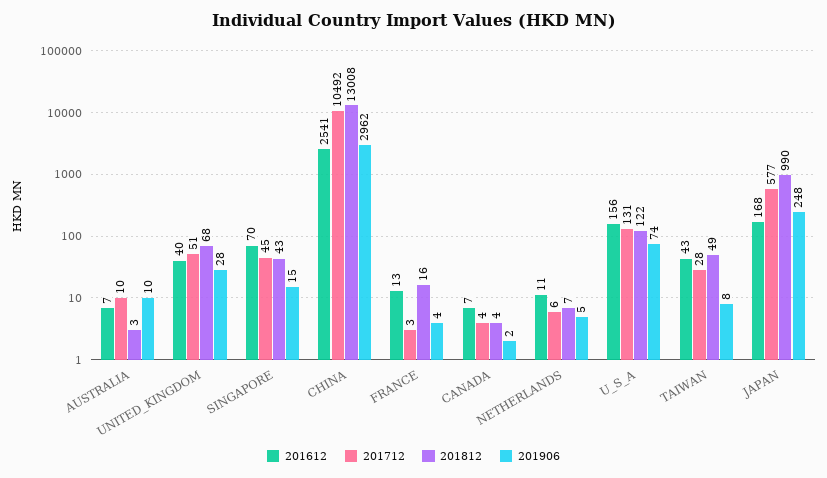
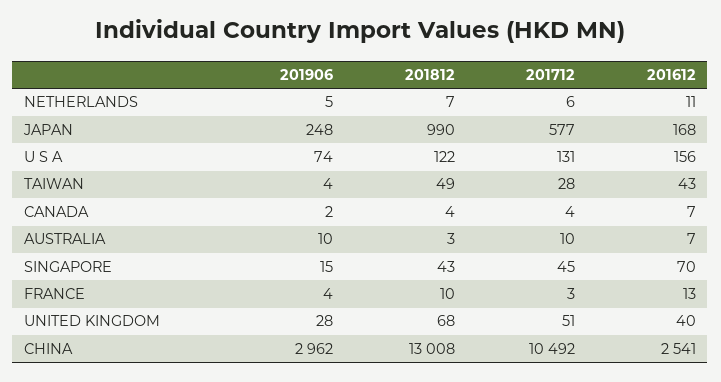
  {
    "201612": {
      "AUSTRALIA": 7,
      "UNITED_KINGDOM": 40,
      "SINGAPORE": 70,
      "CHINA": 2541,
      "FRANCE": 13,
      "CANADA": 7,
      "NETHERLANDS": 11,
      "U_S_A": 156,
      "TAIWAN": 43,
      "JAPAN": 168
    },
    "201712": {
      "AUSTRALIA": 10,
      "UNITED_KINGDOM": 51,
      "SINGAPORE": 45,
      "CHINA": 10492,
      "FRANCE": 3,
      "CANADA": 4,
      "NETHERLANDS": 6,
      "U_S_A": 131,
      "TAIWAN": 28,
      "JAPAN": 577
    },
    "201812": {
      "AUSTRALIA": 3,
      "UNITED_KINGDOM": 68,
      "SINGAPORE": 43,
      "CHINA": 13008,
-     "FRANCE": 16,
+     "FRANCE": 10,
      "CANADA": 4,
      "NETHERLANDS": 7,
      "U_S_A": 122,
      "TAIWAN": 49,
      "JAPAN": 990
    },
    "201906": {
      "AUSTRALIA": 10,
      "UNITED_KINGDOM": 28,
      "SINGAPORE": 15,
      "CHINA": 2962,
      "FRANCE": 4,
      "CANADA": 2,
      "NETHERLANDS": 5,
      "U_S_A": 74,
-     "TAIWAN": 8,
+     "TAIWAN": 4,
      "JAPAN": 248
    }
  }

